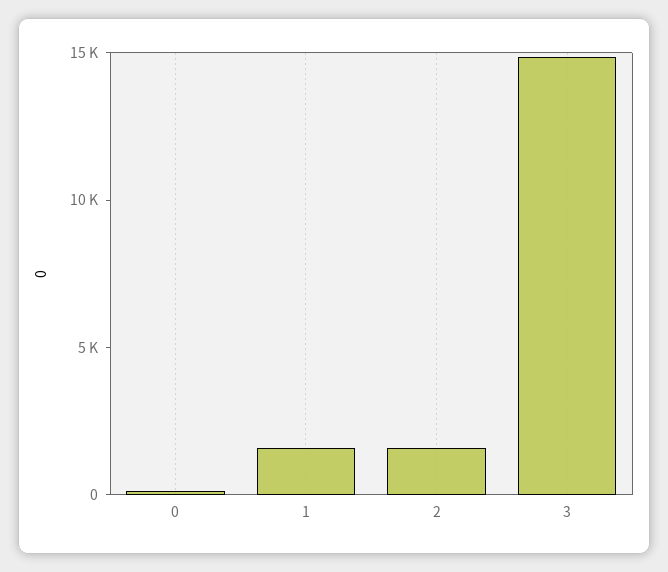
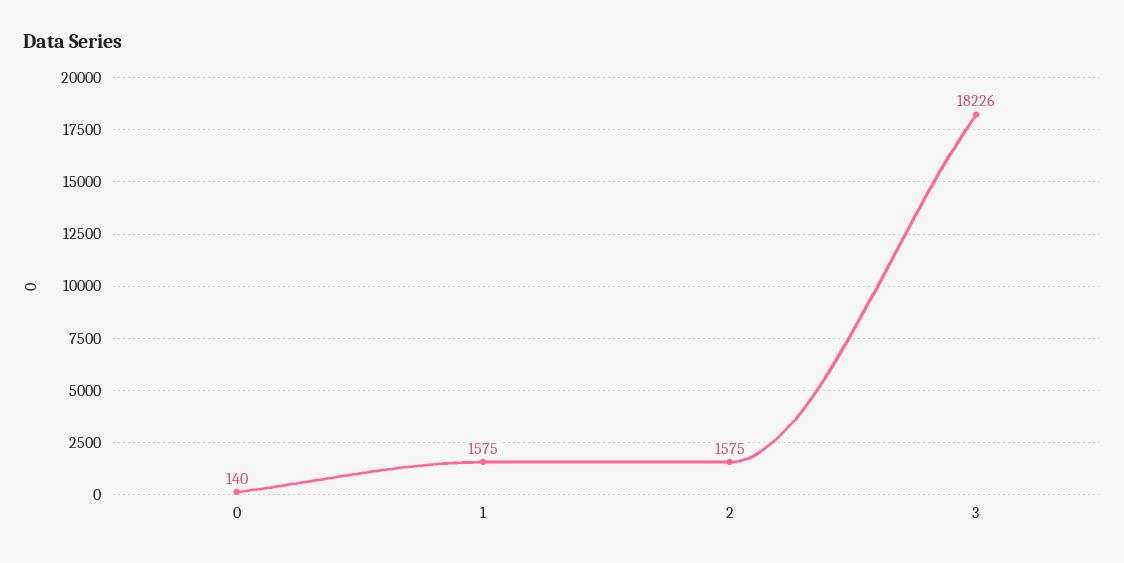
  {
    "0": 140,
    "1": 1575,
    "2": 1575,
-   "3": 15000
+   "3": 18226
  }

